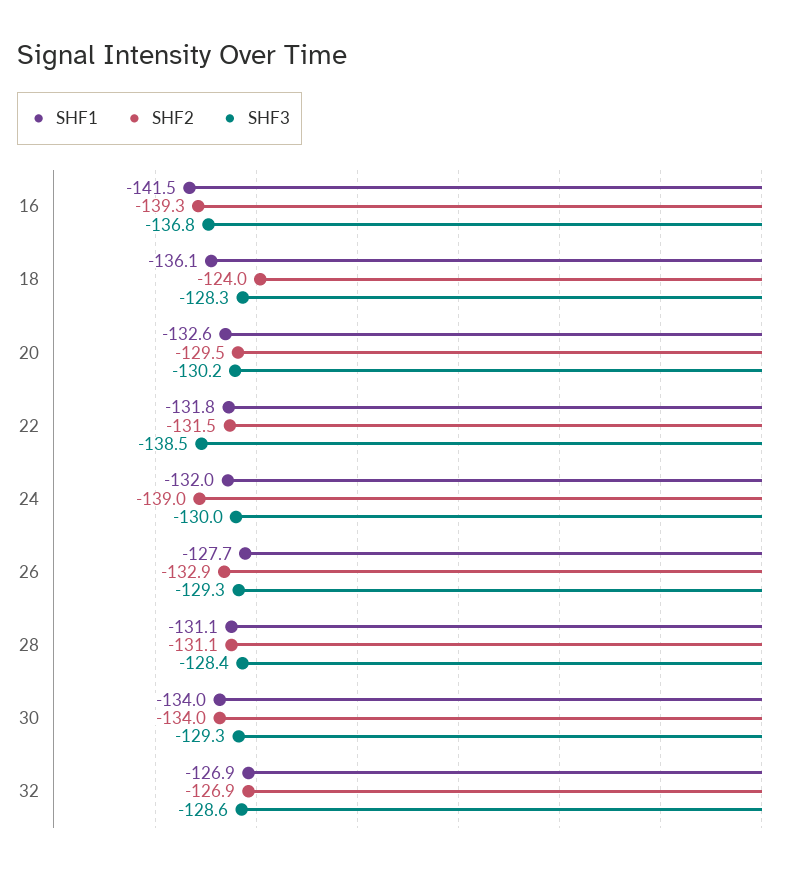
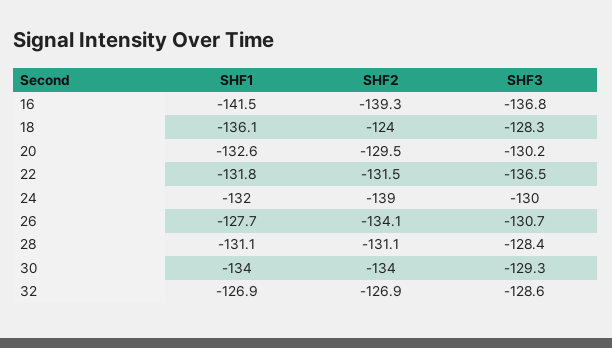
  {
    "SHF1": {
      "16": -141.5,
      "18": -136.1,
      "20": -132.6,
      "22": -131.8,
      "24": -132,
      "26": -127.7,
      "28": -131.1,
      "30": -134,
      "32": -126.9
    },
    "SHF2": {
      "16": -139.3,
      "18": -124,
      "20": -129.5,
      "22": -131.5,
      "24": -139,
-     "26": -132.9,
+     "26": -134.1,
      "28": -131.1,
      "30": -134,
      "32": -126.9
    },
    "SHF3": {
      "16": -136.8,
      "18": -128.3,
      "20": -130.2,
-     "22": -138.5,
+     "22": -136.5,
      "24": -130,
-     "26": -129.3,
+     "26": -130.7,
      "28": -128.4,
      "30": -129.3,
      "32": -128.6
    }
  }

